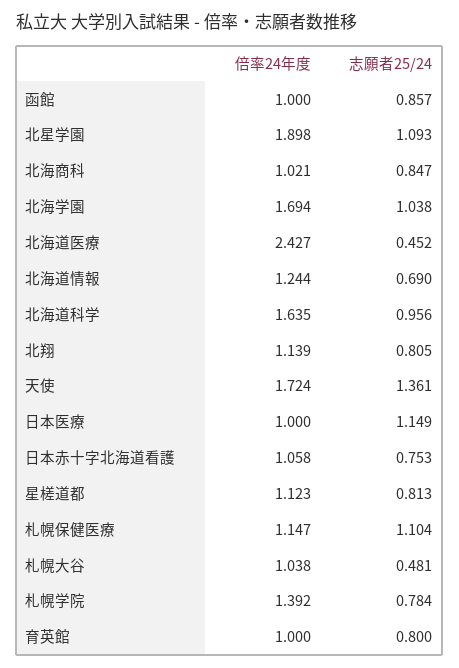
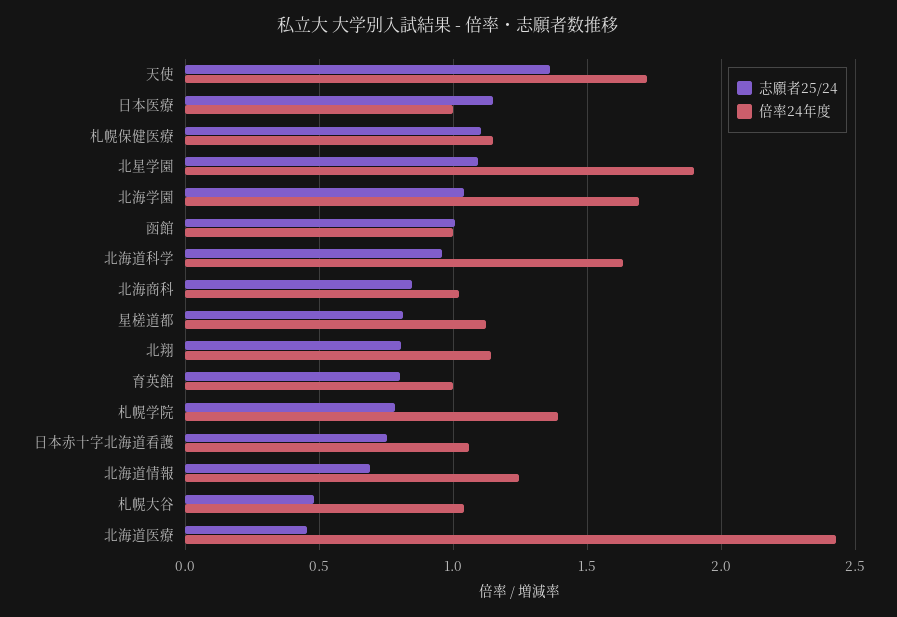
  {
    "倍率24年度": {
      "函館": 1,
      "北星学園": 1.898,
      "北海商科": 1.021,
      "北海学園": 1.694,
      "北海道医療": 2.427,
      "北海道情報": 1.244,
      "北海道科学": 1.635,
      "北翔": 1.139,
      "天使": 1.724,
      "日本医療": 1,
      "日本赤十字北海道看護": 1.058,
      "星槎道都": 1.123,
      "札幌保健医療": 1.147,
      "札幌大谷": 1.038,
      "札幌学院": 1.392,
      "育英館": 1
    },
    "志願者25/24": {
-     "函館": 0.857,
+     "函館": 1,
      "北星学園": 1.093,
      "北海商科": 0.847,
      "北海学園": 1.038,
      "北海道医療": 0.452,
      "北海道情報": 0.69,
      "北海道科学": 0.956,
      "北翔": 0.805,
      "天使": 1.361,
      "日本医療": 1.149,
      "日本赤十字北海道看護": 0.753,
      "星槎道都": 0.813,
      "札幌保健医療": 1.104,
      "札幌大谷": 0.481,
      "札幌学院": 0.784,
      "育英館": 0.8
    }
  }

